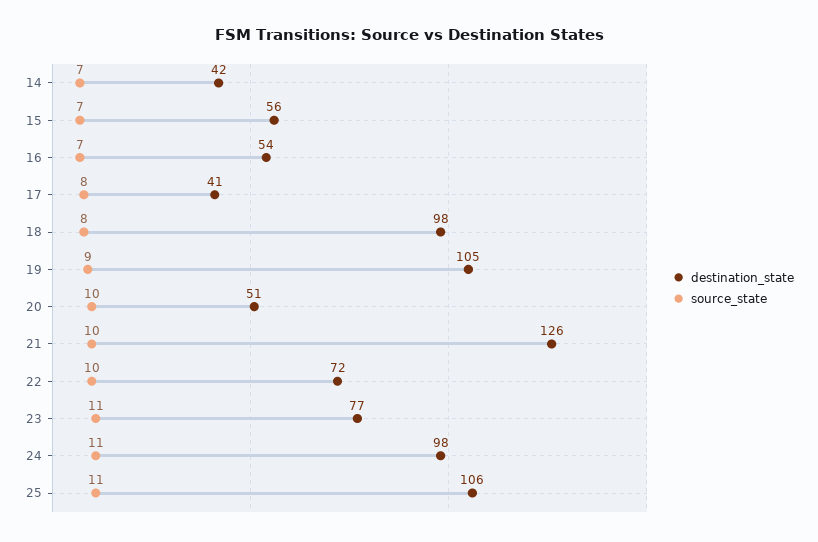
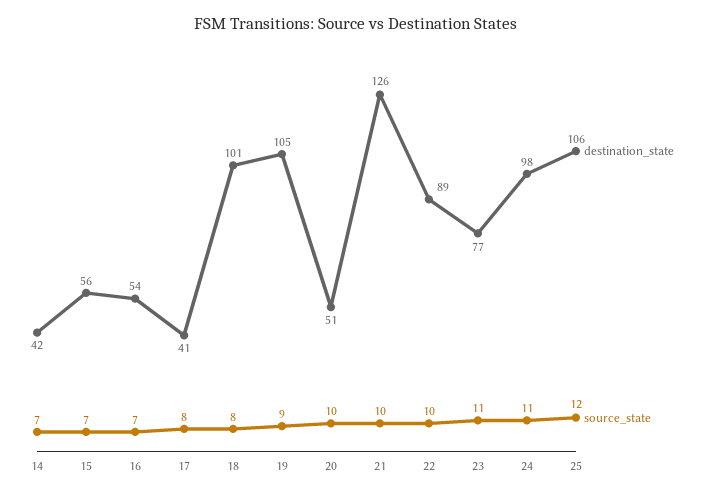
  {
    "destination_state": {
      "14": 42,
      "15": 56,
      "16": 54,
      "17": 41,
-     "18": 98,
+     "18": 101,
      "19": 105,
      "20": 51,
      "21": 126,
-     "22": 72,
+     "22": 89,
      "23": 77,
      "24": 98,
      "25": 106
    },
    "source_state": {
      "14": 7,
      "15": 7,
      "16": 7,
      "17": 8,
      "18": 8,
      "19": 9,
      "20": 10,
      "21": 10,
      "22": 10,
      "23": 11,
      "24": 11,
-     "25": 11
+     "25": 12
    }
  }

